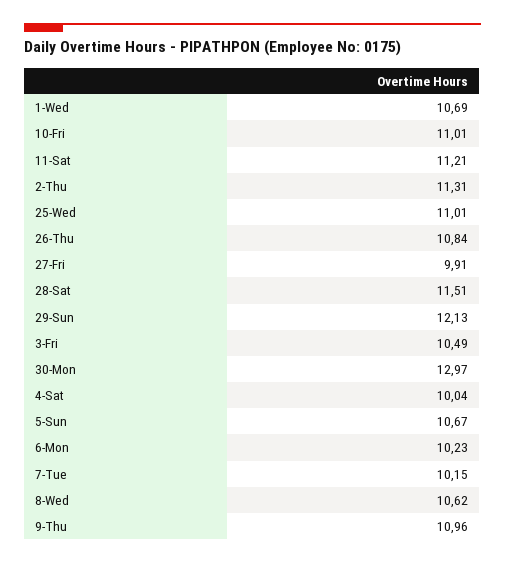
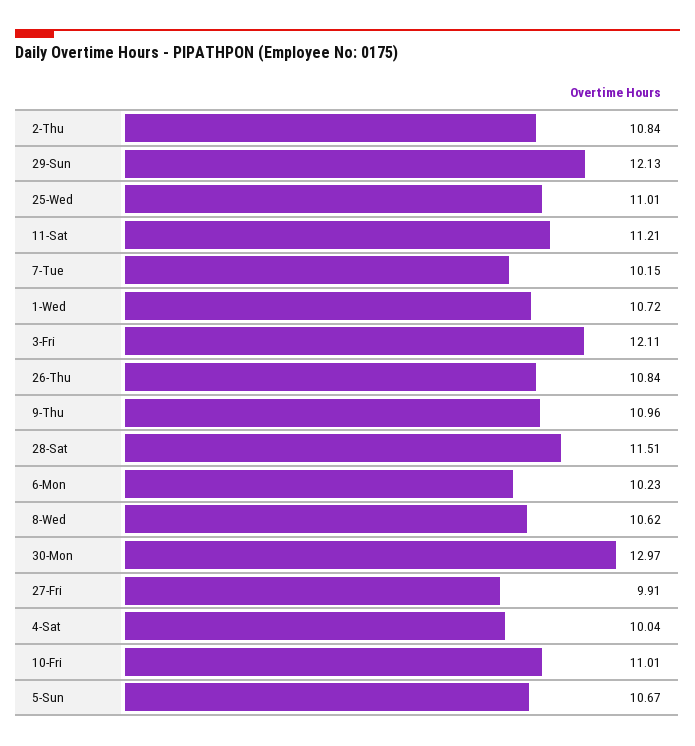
  {
-   "1-Wed": 10.69,
+   "1-Wed": 10.72,
    "10-Fri": 11.01,
    "11-Sat": 11.21,
-   "2-Thu": 11.31,
+   "2-Thu": 10.84,
    "25-Wed": 11.01,
    "26-Thu": 10.84,
    "27-Fri": 9.91,
    "28-Sat": 11.51,
    "29-Sun": 12.13,
-   "3-Fri": 10.49,
+   "3-Fri": 12.11,
    "30-Mon": 12.97,
    "4-Sat": 10.04,
    "5-Sun": 10.67,
    "6-Mon": 10.23,
    "7-Tue": 10.15,
    "8-Wed": 10.62,
    "9-Thu": 10.96
  }

